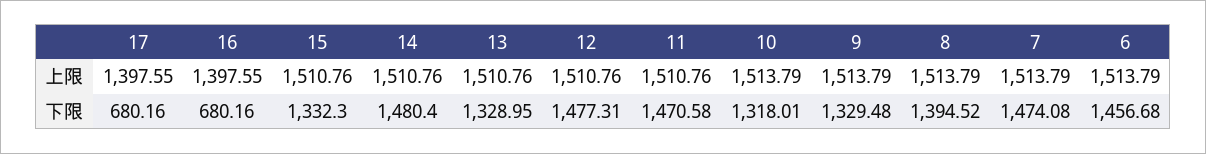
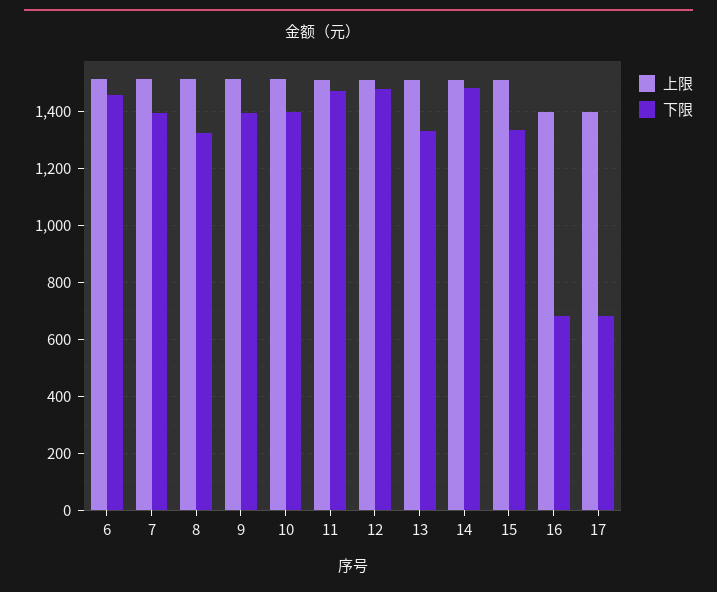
  {
    "上限": {
      "17": 1397.55,
      "16": 1397.55,
      "15": 1510.76,
      "14": 1510.76,
      "13": 1510.76,
      "12": 1510.76,
      "11": 1510.76,
      "10": 1513.79,
      "9": 1513.79,
      "8": 1513.79,
      "7": 1513.79,
      "6": 1513.79
    },
    "下限": {
      "17": 680.16,
      "16": 680.16,
      "15": 1332.3,
      "14": 1480.4,
      "13": 1328.95,
      "12": 1477.31,
      "11": 1470.58,
-     "10": 1318.01,
+     "10": 1400,
-     "9": 1329.48,
+     "9": 1400,
-     "8": 1394.52,
+     "8": 1325,
-     "7": 1474.08,
+     "7": 1400,
      "6": 1456.68
    }
  }

